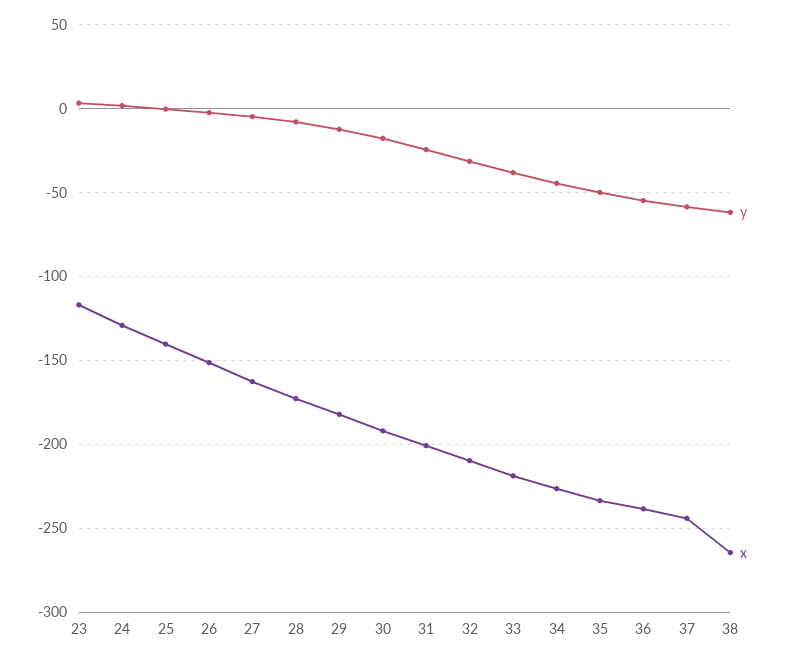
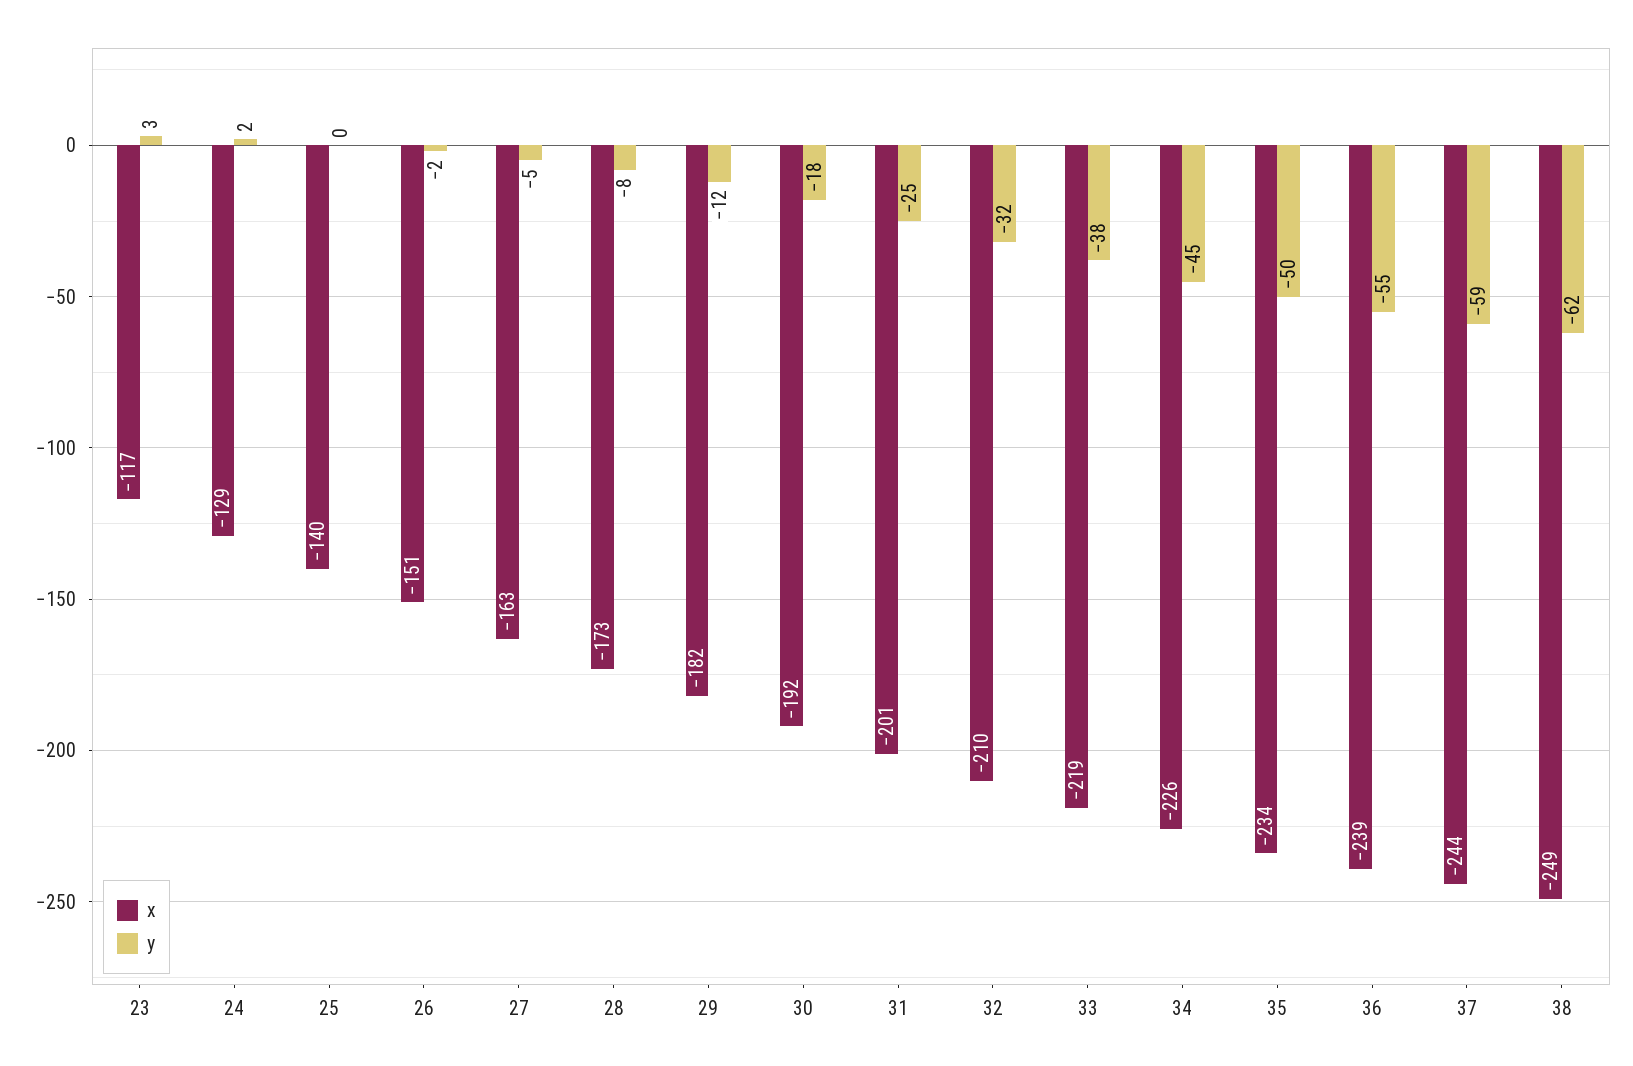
  {
    "y": {
      "23": 3,
      "24": 2,
      "25": 0,
      "26": -2,
      "27": -5,
      "28": -8,
      "29": -12,
      "30": -18,
      "31": -25,
      "32": -32,
      "33": -38,
      "34": -45,
      "35": -50,
      "36": -55,
      "37": -59,
      "38": -62
    },
    "x": {
      "23": -117,
      "24": -129,
      "25": -140,
      "26": -151,
      "27": -163,
      "28": -173,
      "29": -182,
      "30": -192,
      "31": -201,
      "32": -210,
      "33": -219,
      "34": -226,
      "35": -234,
      "36": -239,
      "37": -244,
-     "38": -265
+     "38": -249
    }
  }

